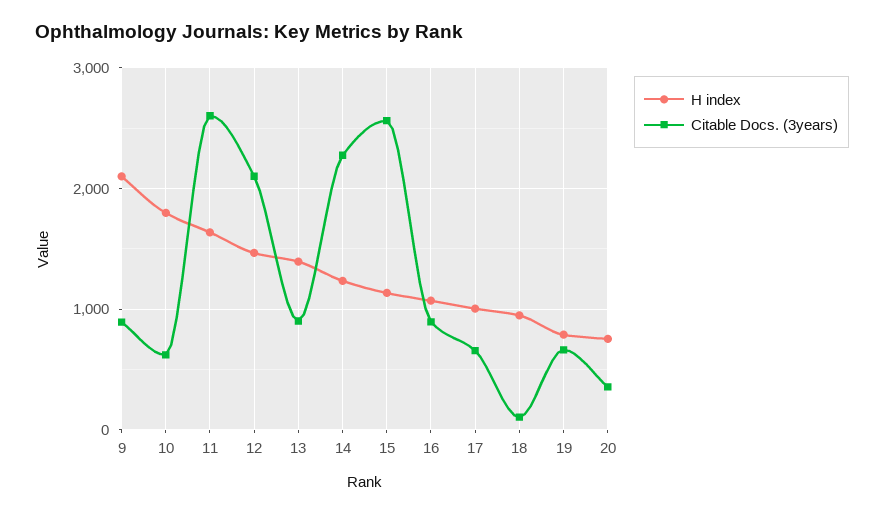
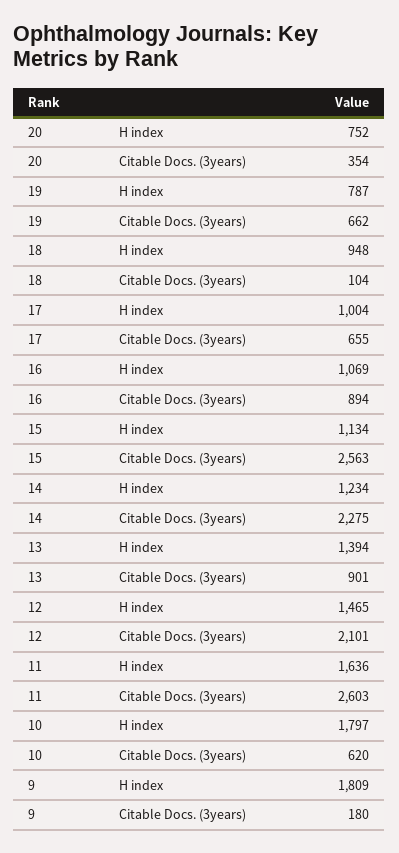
  {
    "H index": {
-     "9": 2100,
+     "9": 1809,
      "10": 1797,
      "11": 1636,
      "12": 1465,
      "13": 1394,
      "14": 1234,
      "15": 1134,
      "16": 1069,
      "17": 1004,
      "18": 948,
      "19": 787,
      "20": 752
    },
    "Citable Docs. (3years)": {
-     "9": 900,
+     "9": 180,
      "10": 620,
      "11": 2603,
      "12": 2101,
      "13": 901,
      "14": 2275,
      "15": 2563,
      "16": 894,
      "17": 655,
      "18": 104,
      "19": 662,
      "20": 354
    }
  }

